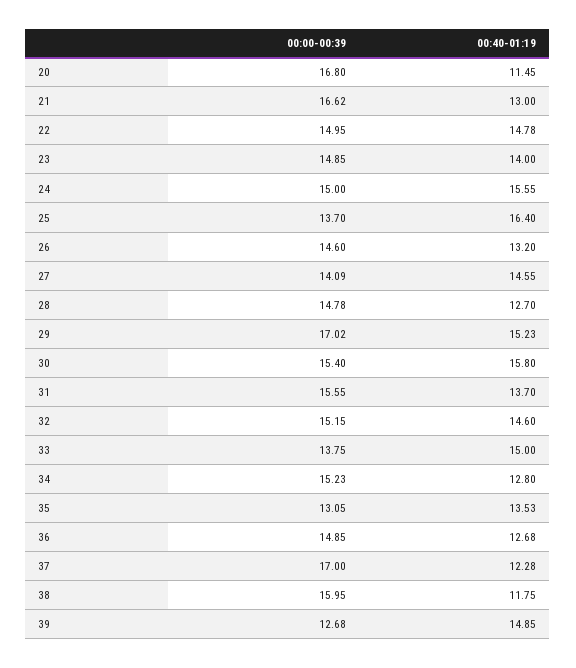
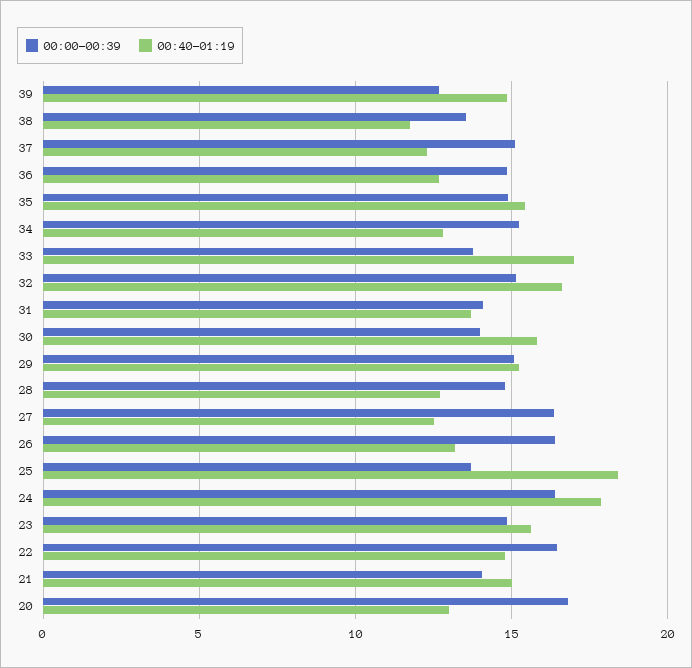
  {
    "00:00-00:39": {
      "20": 16.8,
-     "21": 16.62,
+     "21": 14,
-     "22": 14.95,
+     "22": 16.5,
      "23": 14.85,
-     "24": 15,
+     "24": 16.5,
      "25": 13.7,
-     "26": 14.6,
+     "26": 16.5,
-     "27": 14.09,
+     "27": 16.5,
      "28": 14.78,
-     "29": 17.02,
+     "29": 15,
-     "30": 15.4,
+     "30": 14,
-     "31": 15.55,
+     "31": 14,
      "32": 15.15,
      "33": 13.75,
      "34": 15.23,
-     "35": 13.05,
+     "35": 15,
      "36": 14.85,
-     "37": 17,
+     "37": 15,
-     "38": 15.95,
+     "38": 13.5,
      "39": 12.68
    },
    "00:40-01:19": {
-     "20": 11.45,
+     "20": 13,
-     "21": 13,
+     "21": 15,
      "22": 14.78,
-     "23": 14,
+     "23": 15.5,
-     "24": 15.55,
+     "24": 18,
-     "25": 16.4,
+     "25": 18.5,
      "26": 13.2,
-     "27": 14.55,
+     "27": 12.5,
      "28": 12.7,
      "29": 15.23,
      "30": 15.8,
      "31": 13.7,
-     "32": 14.6,
+     "32": 16.5,
-     "33": 15,
+     "33": 17,
      "34": 12.8,
-     "35": 13.53,
+     "35": 15.5,
      "36": 12.68,
      "37": 12.28,
      "38": 11.75,
      "39": 14.85
    }
  }

